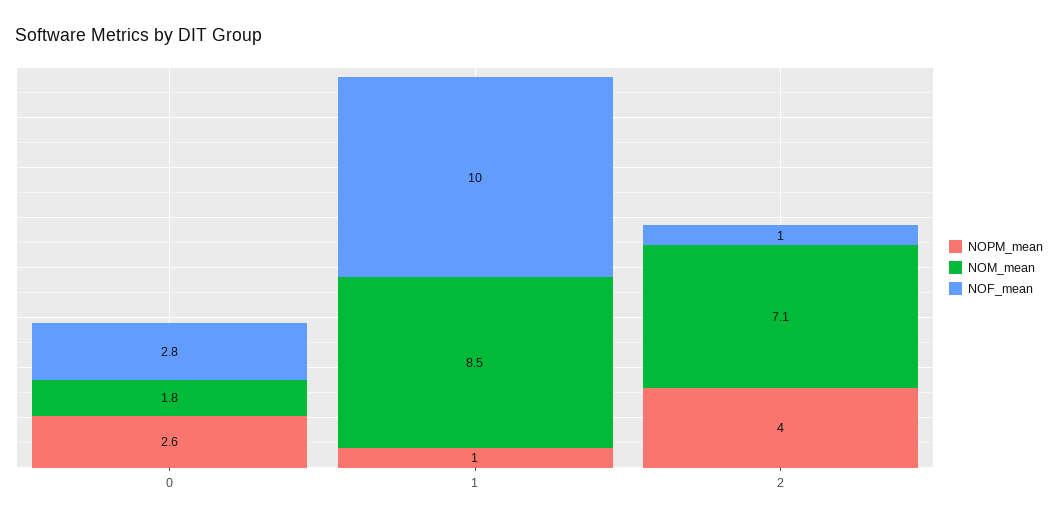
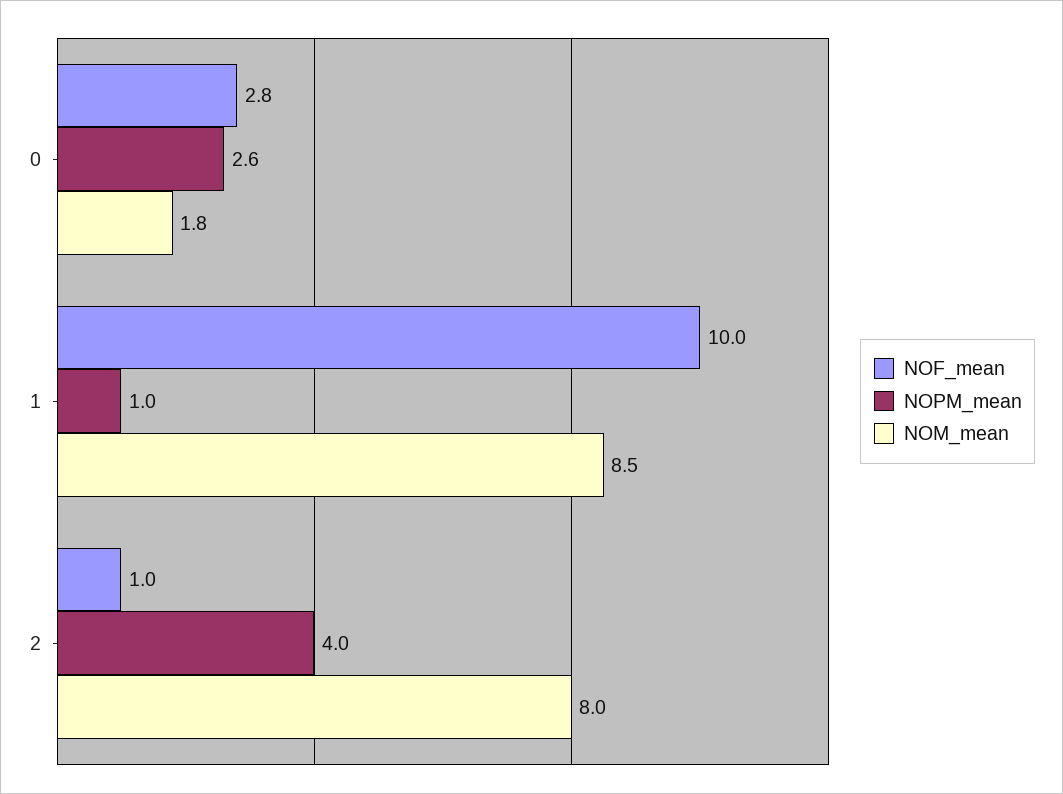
  {
    "NOPM_mean": {
      "0": 2.6,
      "1": 1,
      "2": 4
    },
    "NOM_mean": {
      "0": 1.8,
      "1": 8.5,
-     "2": 7.1
+     "2": 8
    },
    "NOF_mean": {
      "0": 2.8,
      "1": 10,
      "2": 1
    }
  }

